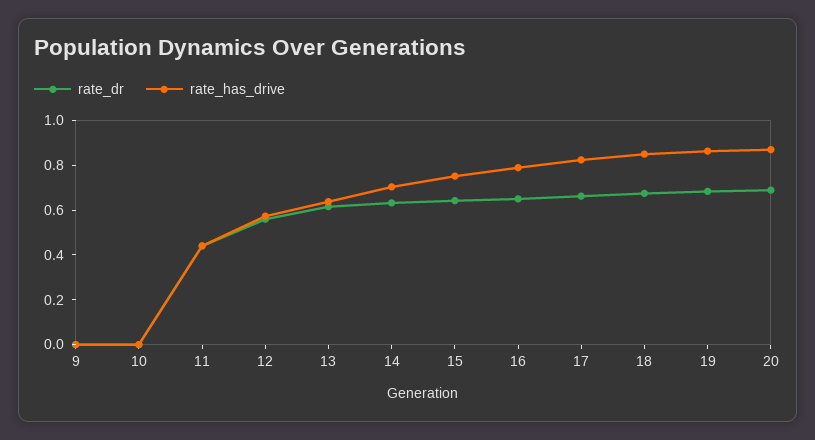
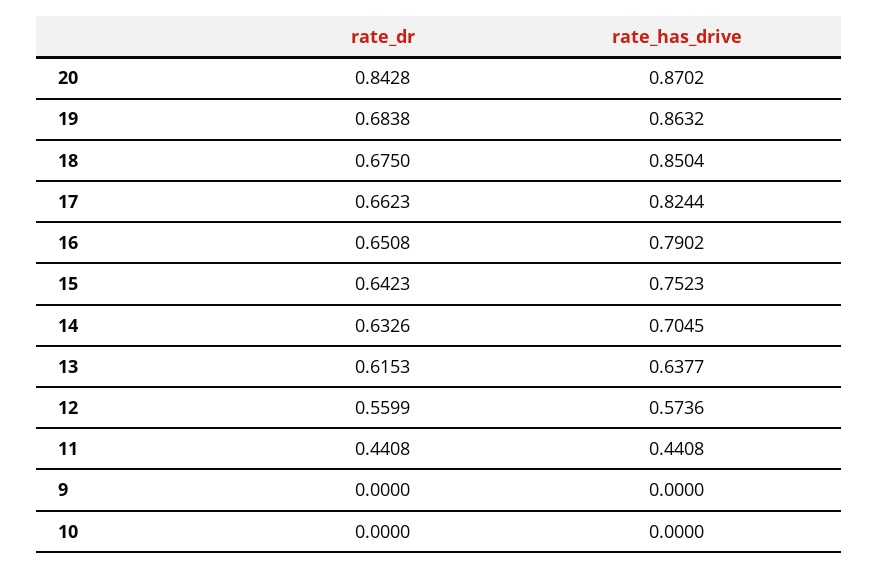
  {
    "rate_dr": {
      "9": 0,
      "10": 0,
      "11": 0.4408,
      "12": 0.5599,
      "13": 0.6153,
      "14": 0.6326,
      "15": 0.6423,
      "16": 0.6508,
      "17": 0.6623,
      "18": 0.675,
      "19": 0.6838,
-     "20": 0.7
+     "20": 0.8428
    },
    "rate_has_drive": {
      "9": 0,
      "10": 0,
      "11": 0.4408,
      "12": 0.5736,
      "13": 0.6377,
      "14": 0.7045,
      "15": 0.7523,
      "16": 0.7902,
      "17": 0.8244,
      "18": 0.8504,
      "19": 0.8632,
      "20": 0.8702
    }
  }

